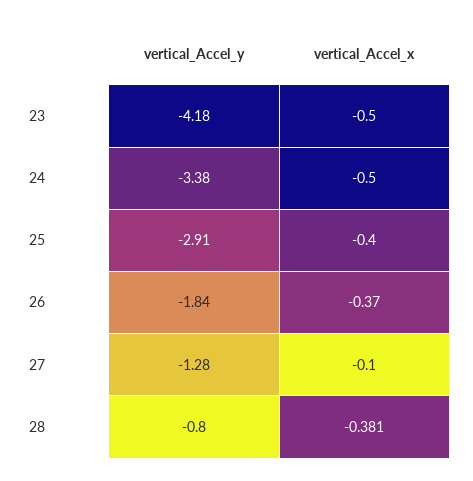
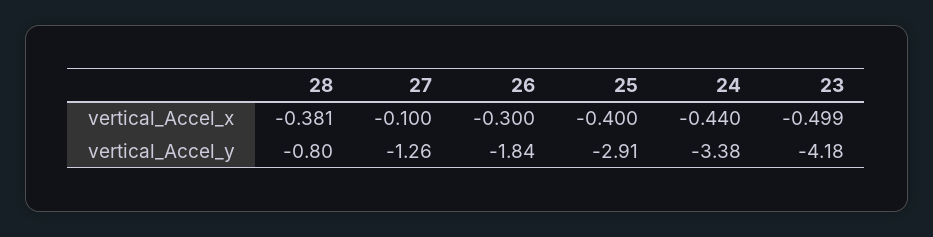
  {
    "vertical_Accel_y": {
      "23": -4.18,
      "24": -3.38,
      "25": -2.91,
      "26": -1.84,
-     "27": -1.28,
+     "27": -1.26,
      "28": -0.8
    },
    "vertical_Accel_x": {
-     "23": -0.5,
+     "23": -0.499,
-     "24": -0.5,
+     "24": -0.44,
      "25": -0.4,
-     "26": -0.37,
+     "26": -0.3,
      "27": -0.1,
      "28": -0.381
    }
  }

